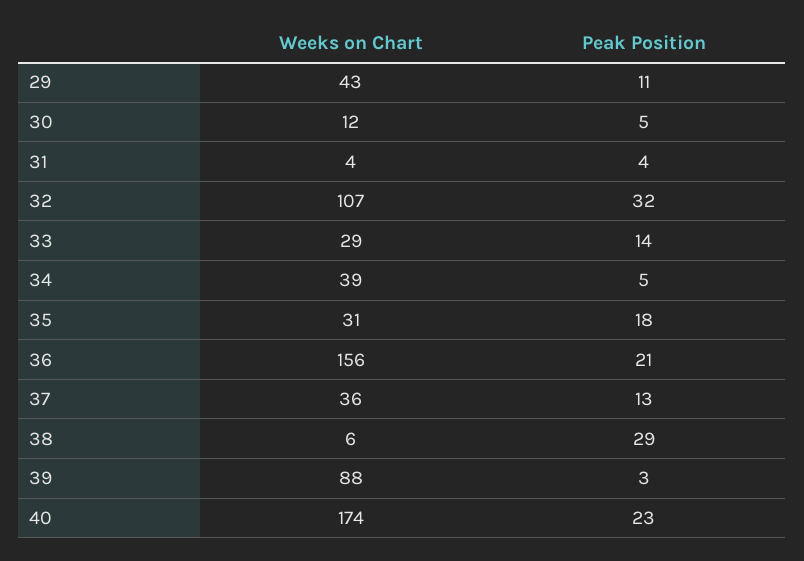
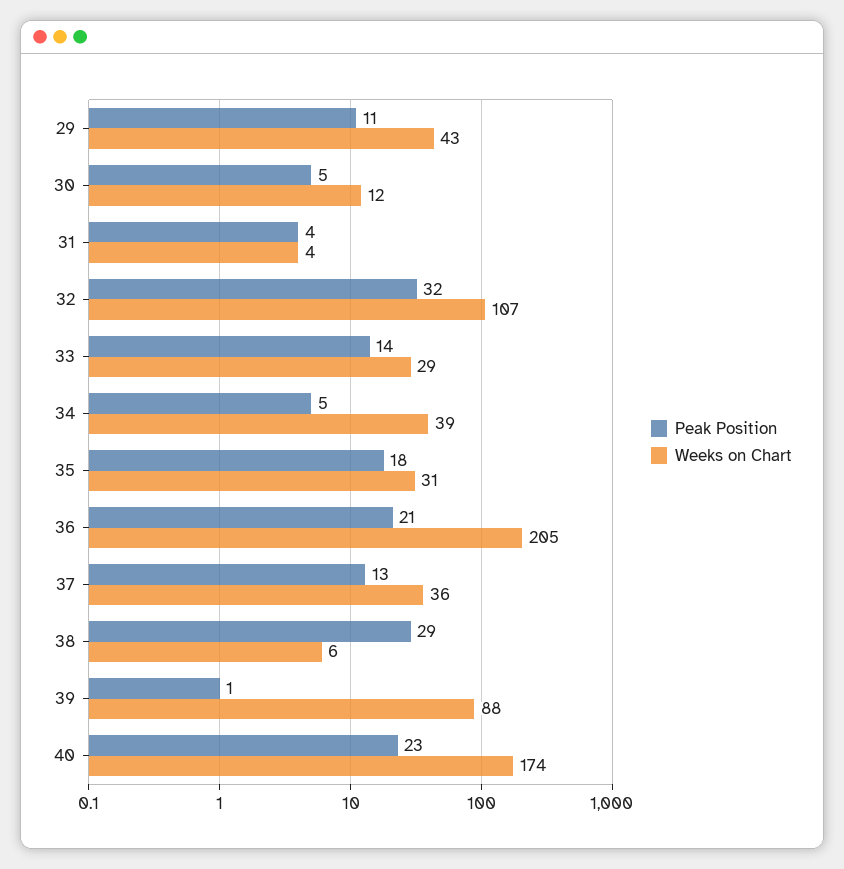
  {
    "Weeks on Chart": {
      "29": 43,
      "30": 12,
      "31": 4,
      "32": 107,
      "33": 29,
      "34": 39,
      "35": 31,
-     "36": 156,
+     "36": 205,
      "37": 36,
      "38": 6,
      "39": 88,
      "40": 174
    },
    "Peak Position": {
      "29": 11,
      "30": 5,
      "31": 4,
      "32": 32,
      "33": 14,
      "34": 5,
      "35": 18,
      "36": 21,
      "37": 13,
      "38": 29,
-     "39": 3,
+     "39": 1,
      "40": 23
    }
  }

